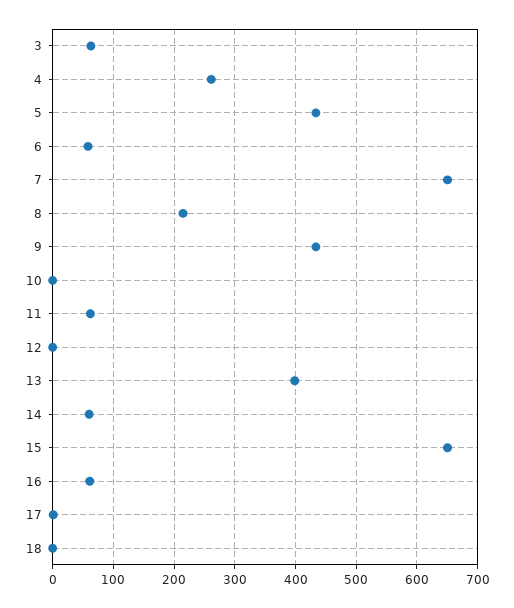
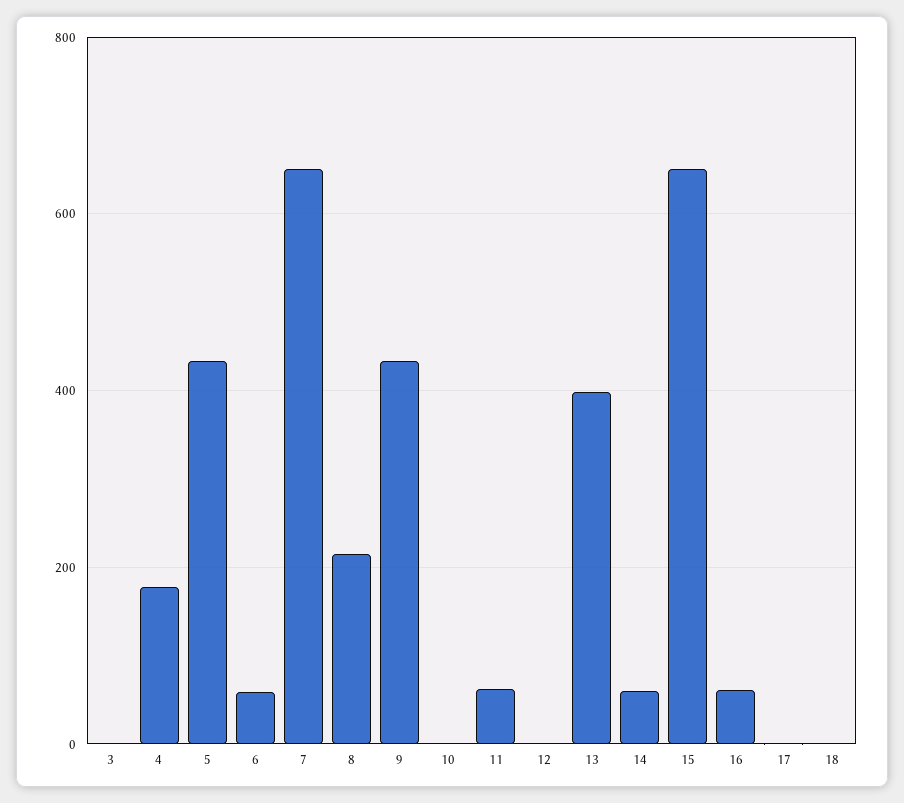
  {
-   "3": 60,
+   "3": 0,
-   "4": 260,
+   "4": 180,
    "5": 430,
    "6": 60,
    "7": 650,
    "8": 210,
    "9": 430,
    "10": 0,
    "11": 60,
    "12": 0,
    "13": 400,
    "14": 60,
    "15": 650,
    "16": 60,
    "17": 0,
    "18": 0
  }

